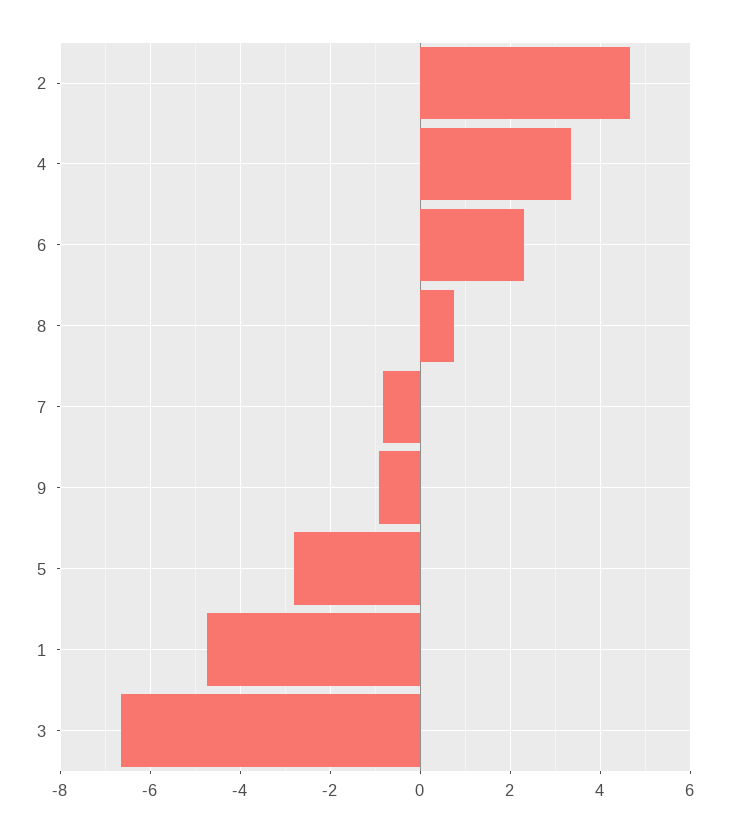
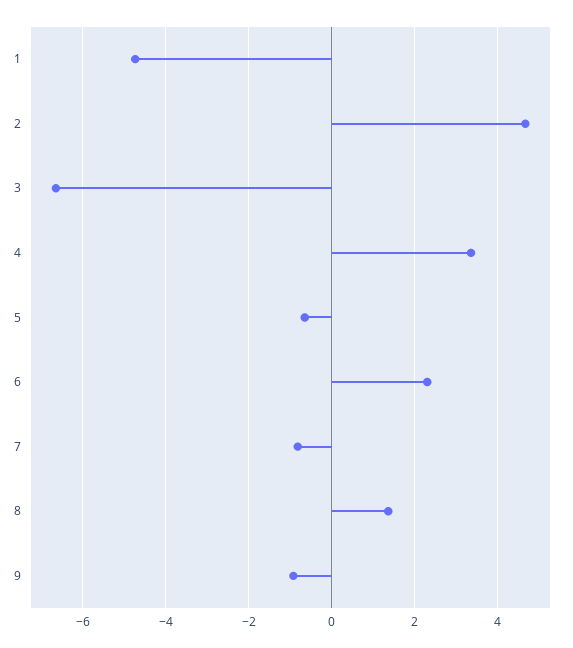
  {
    "2": 4.6,
    "4": 3.4,
    "6": 2.4,
-   "8": 0.8,
+   "8": 1.4,
    "7": -0.8,
    "9": -1,
-   "5": -2.8,
+   "5": -0.6,
    "1": -4.8,
    "3": -6.6
  }

